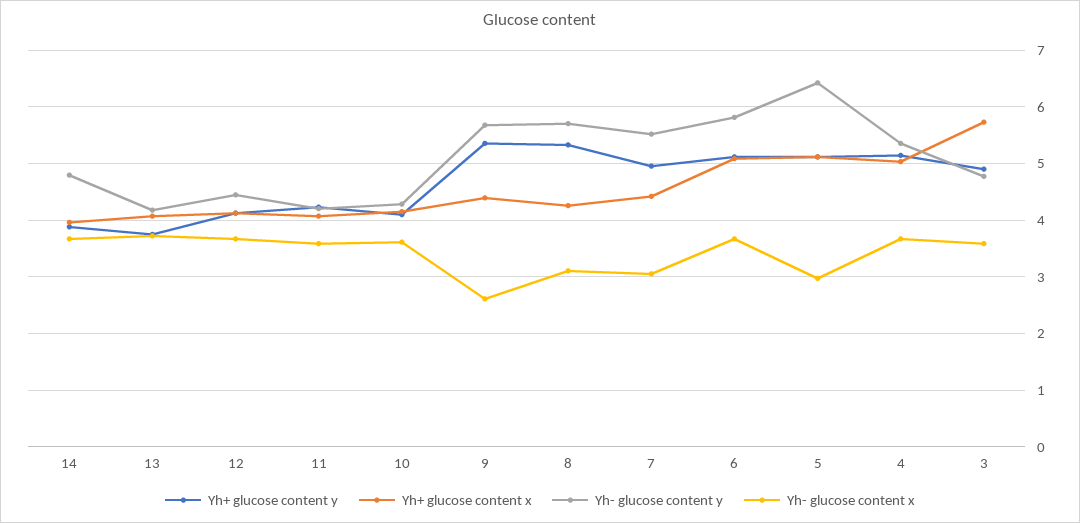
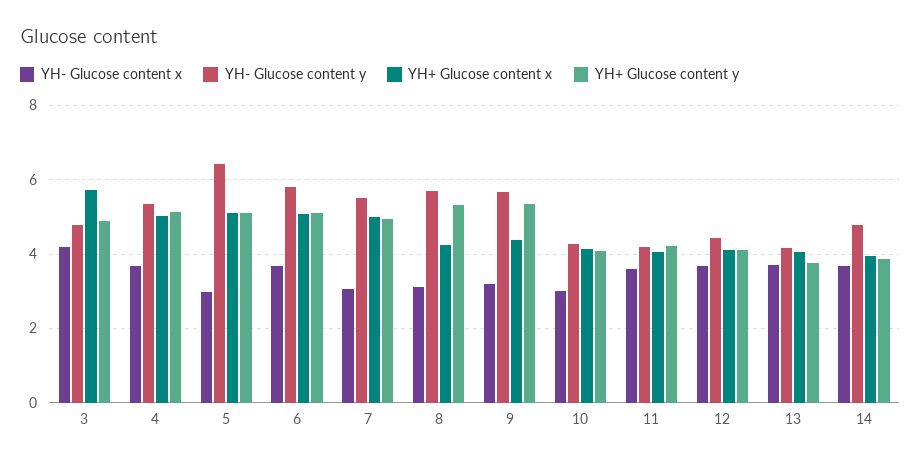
  {
    "Yh+ glucose content y": {
      "14": 3.8,
      "13": 3.8,
      "12": 4.2,
      "11": 4.2,
      "10": 4,
      "9": 5.4,
      "8": 5.4,
      "7": 5,
      "6": 5.2,
      "5": 5.2,
      "4": 5.2,
      "3": 5
    },
    "Yh+ glucose content x": {
      "14": 4,
      "13": 4,
      "12": 4.2,
      "11": 4,
      "10": 4.2,
      "9": 4.4,
      "8": 4.2,
-     "7": 4.4,
+     "7": 5,
      "6": 5,
      "5": 5.2,
      "4": 5,
      "3": 5.8
    },
    "Yh- glucose content y": {
      "14": 4.8,
      "13": 4.2,
      "12": 4.4,
      "11": 4.2,
      "10": 4.2,
      "9": 5.6,
      "8": 5.8,
      "7": 5.6,
      "6": 5.8,
      "5": 6.4,
      "4": 5.4,
      "3": 4.8
    },
    "Yh- glucose content x": {
      "14": 3.6,
      "13": 3.8,
      "12": 3.6,
      "11": 3.6,
-     "10": 3.6,
+     "10": 3,
-     "9": 2.6,
+     "9": 3.2,
      "8": 3.2,
      "7": 3,
      "6": 3.6,
      "5": 3,
      "4": 3.6,
-     "3": 3.6
+     "3": 4.2
    }
  }

